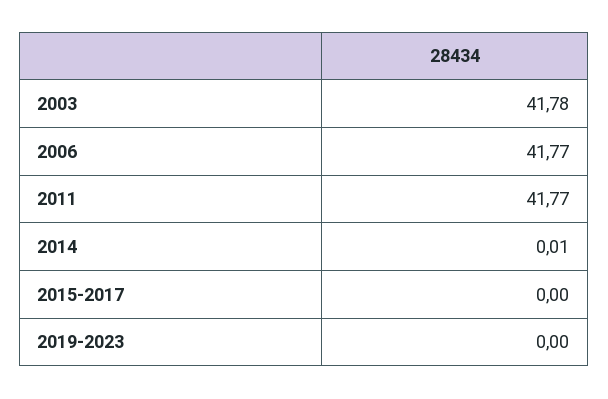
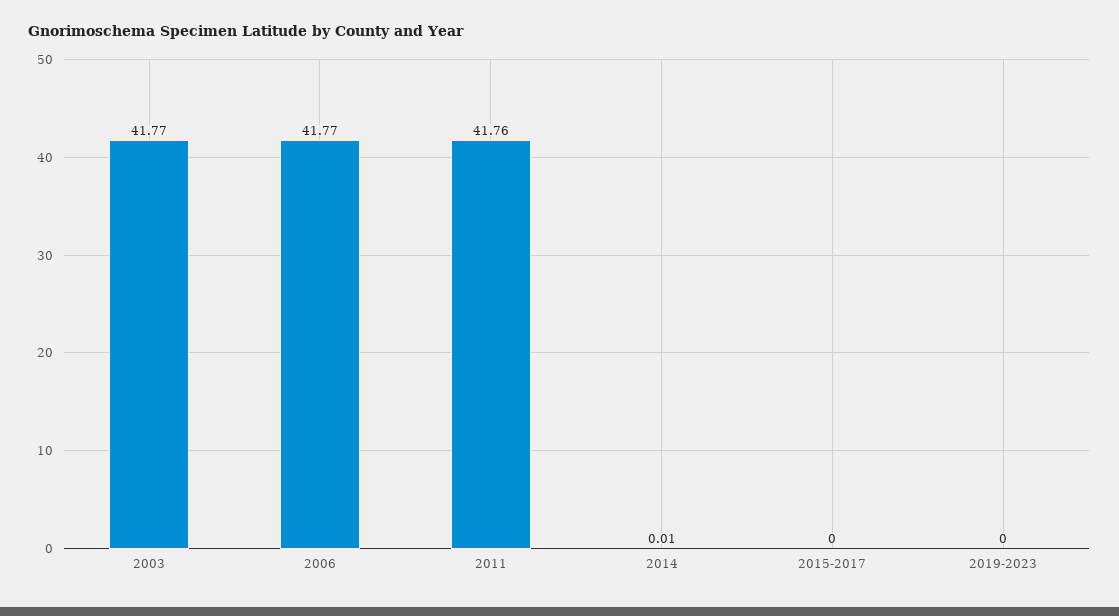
  {
-   "2003": 41.78,
+   "2003": 41.77,
    "2006": 41.77,
-   "2011": 41.77,
+   "2011": 41.76,
    "2014": 0.01,
    "2015-2017": 0,
    "2019-2023": 0
  }

